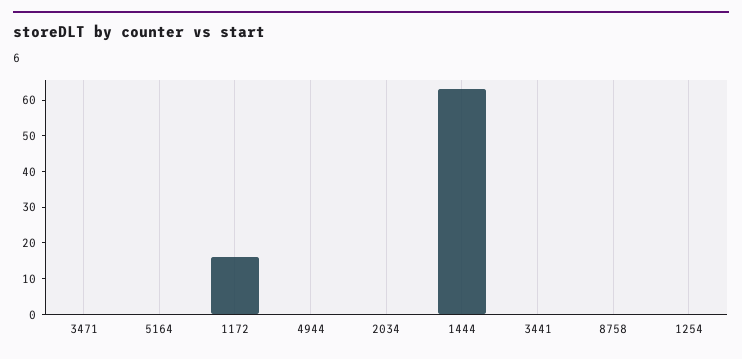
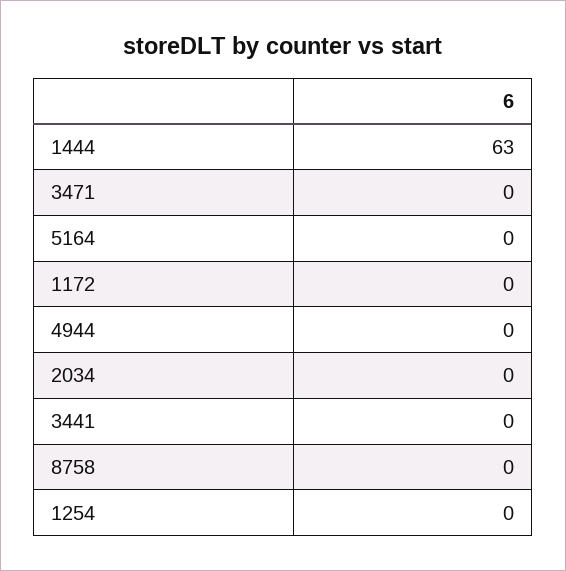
  {
    "3471": 0,
    "5164": 0,
-   "1172": 15,
+   "1172": 0,
    "4944": 0,
    "2034": 0,
    "1444": 63,
    "3441": 0,
    "8758": 0,
    "1254": 0
  }

